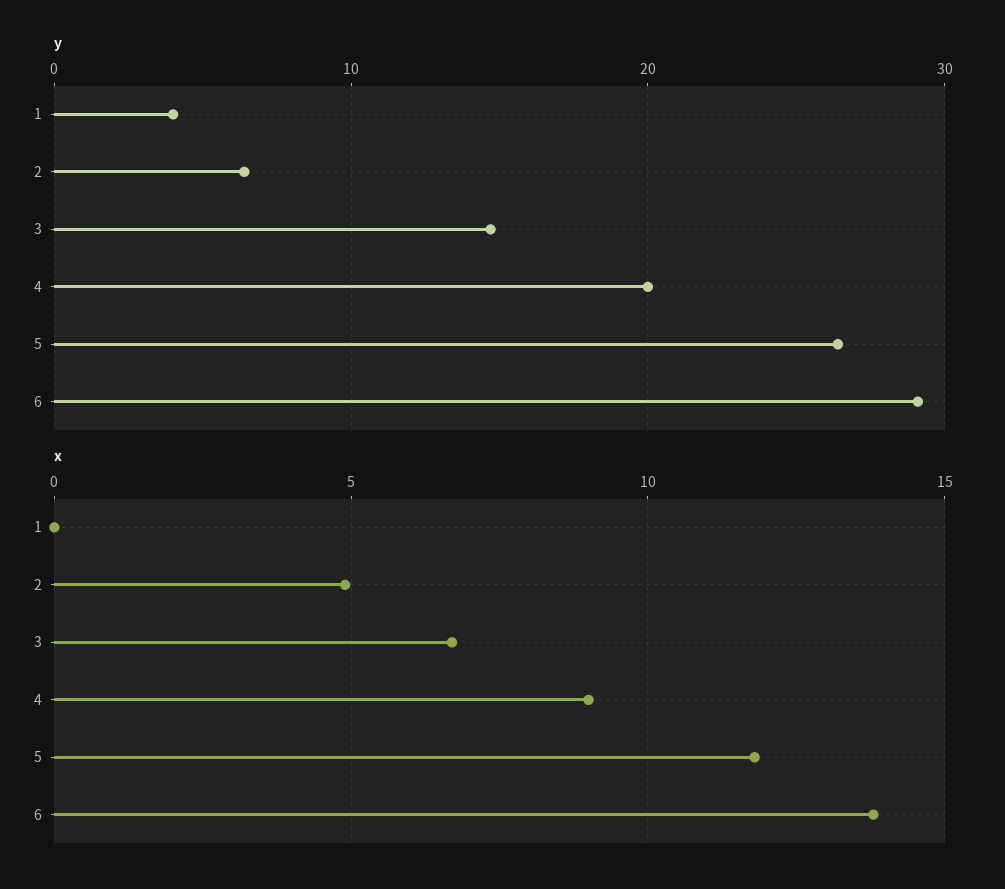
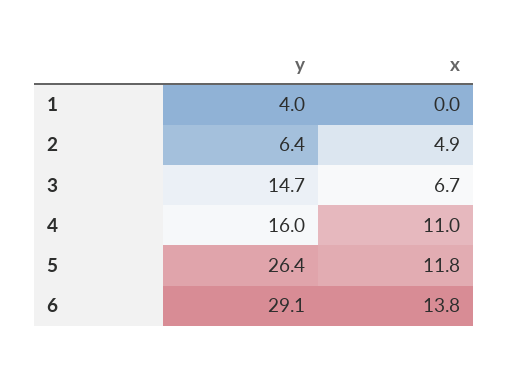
  {
    "y": {
      "1": 4,
      "2": 6.4,
      "3": 14.7,
-     "4": 20,
+     "4": 16,
      "5": 26.4,
      "6": 29.1
    },
    "x": {
      "1": 0,
      "2": 4.9,
      "3": 6.7,
-     "4": 9,
+     "4": 11,
      "5": 11.8,
      "6": 13.8
    }
  }

